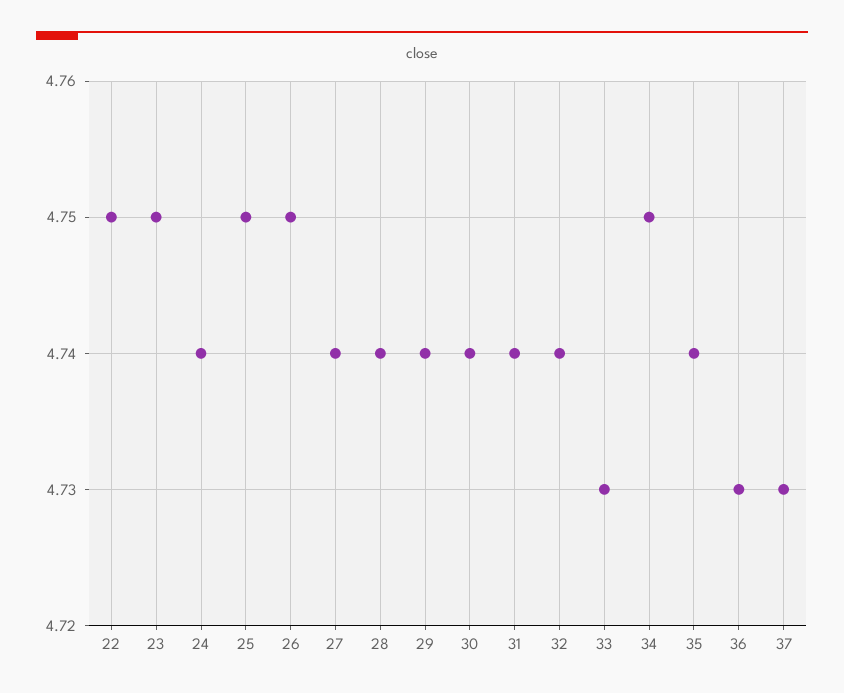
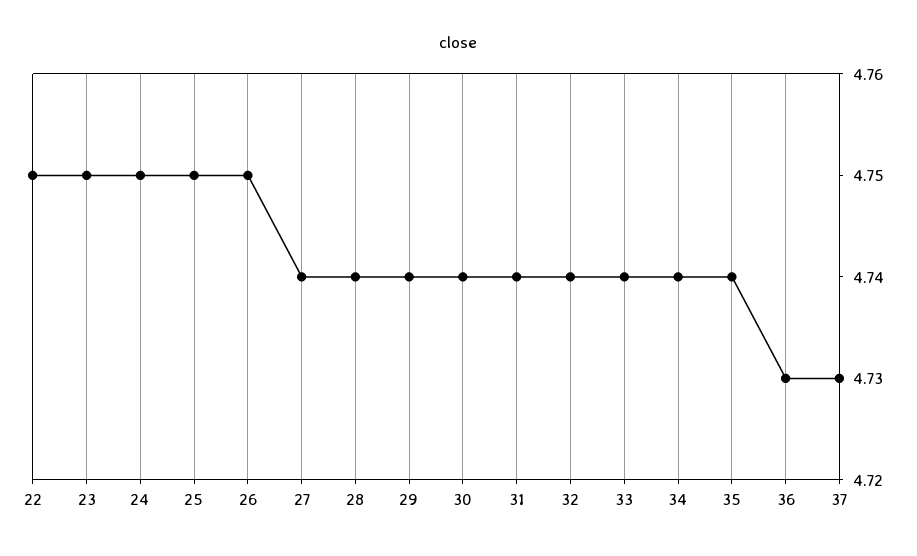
  {
    "22": 4.75,
    "23": 4.75,
-   "24": 4.74,
+   "24": 4.75,
    "25": 4.75,
    "26": 4.75,
    "27": 4.74,
    "28": 4.74,
    "29": 4.74,
    "30": 4.74,
    "31": 4.74,
    "32": 4.74,
-   "33": 4.73,
+   "33": 4.74,
-   "34": 4.75,
+   "34": 4.74,
    "35": 4.74,
    "36": 4.73,
    "37": 4.73
  }

